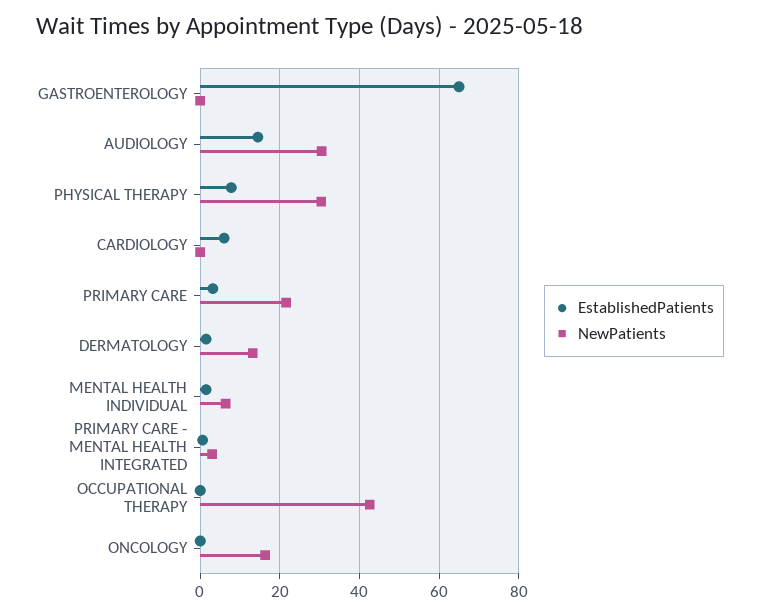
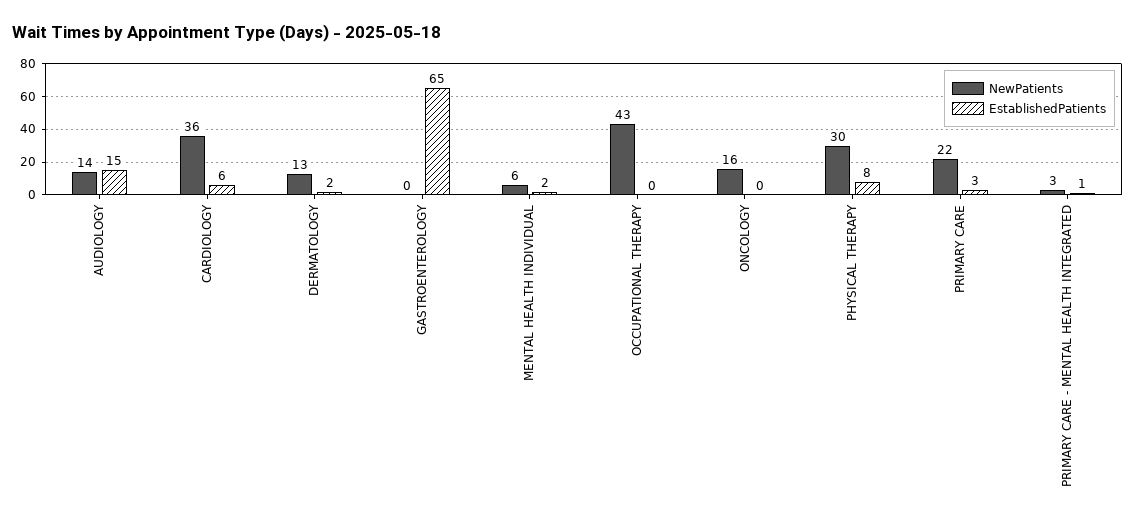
  {
    "EstablishedPatients": {
      "GASTROENTEROLOGY": 65,
      "AUDIOLOGY": 15,
      "PHYSICAL THERAPY": 8,
      "CARDIOLOGY": 6,
      "PRIMARY CARE": 3,
      "DERMATOLOGY": 2,
      "MENTAL HEALTH INDIVIDUAL": 2,
      "PRIMARY CARE - MENTAL HEALTH INTEGRATED": 1,
      "OCCUPATIONAL THERAPY": 0,
      "ONCOLOGY": 0
    },
    "NewPatients": {
      "GASTROENTEROLOGY": 0,
-     "AUDIOLOGY": 30,
+     "AUDIOLOGY": 14,
      "PHYSICAL THERAPY": 30,
-     "CARDIOLOGY": 0,
+     "CARDIOLOGY": 36,
      "PRIMARY CARE": 22,
      "DERMATOLOGY": 13,
      "MENTAL HEALTH INDIVIDUAL": 6,
      "PRIMARY CARE - MENTAL HEALTH INTEGRATED": 3,
      "OCCUPATIONAL THERAPY": 43,
      "ONCOLOGY": 16
    }
  }

